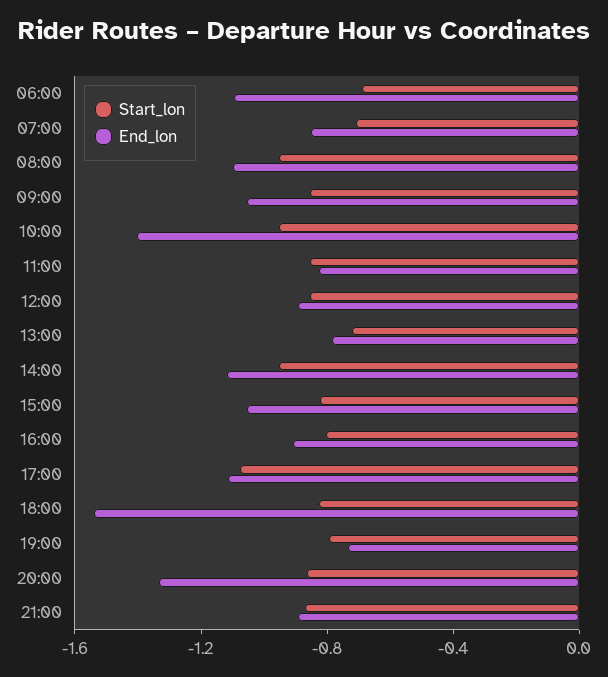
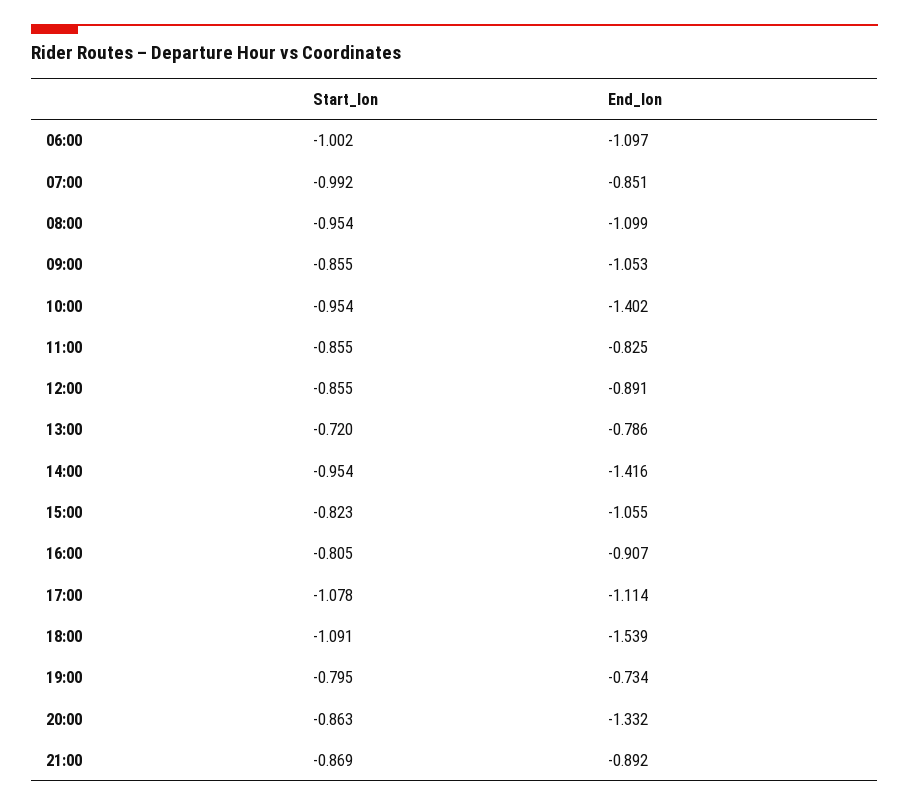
  {
    "Start_lon": {
-     "06:00": -0.7,
+     "06:00": -1.002,
-     "07:00": -0.7,
+     "07:00": -0.992,
      "08:00": -0.954,
      "09:00": -0.855,
      "10:00": -0.954,
      "11:00": -0.855,
      "12:00": -0.855,
      "13:00": -0.72,
      "14:00": -0.954,
      "15:00": -0.823,
      "16:00": -0.805,
      "17:00": -1.078,
-     "18:00": -0.8,
+     "18:00": -1.091,
      "19:00": -0.795,
      "20:00": -0.863,
      "21:00": -0.869
    },
    "End_lon": {
      "06:00": -1.097,
      "07:00": -0.851,
      "08:00": -1.099,
      "09:00": -1.053,
      "10:00": -1.402,
      "11:00": -0.825,
      "12:00": -0.891,
      "13:00": -0.786,
-     "14:00": -1.1,
+     "14:00": -1.416,
      "15:00": -1.055,
      "16:00": -0.907,
      "17:00": -1.114,
      "18:00": -1.539,
      "19:00": -0.734,
      "20:00": -1.332,
      "21:00": -0.892
    }
  }

